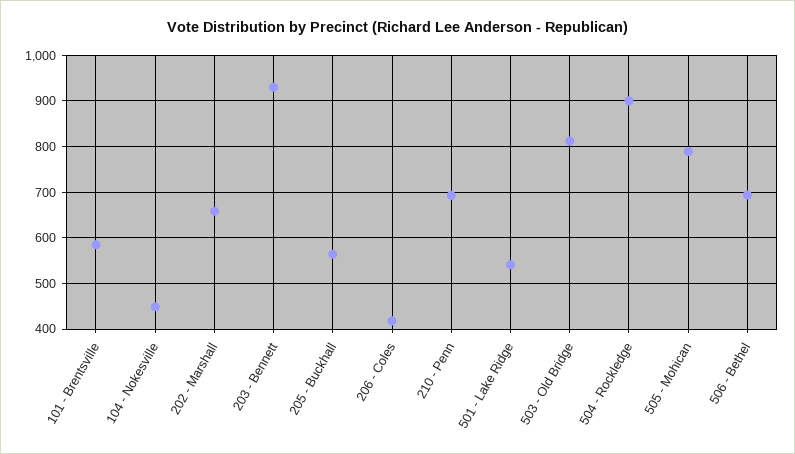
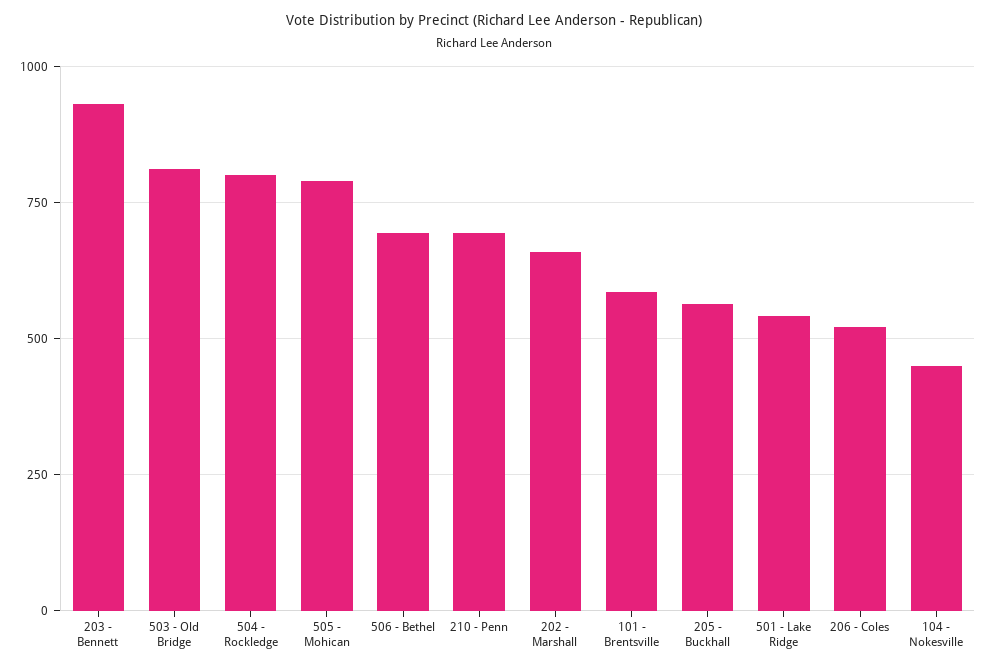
  {
    "101 - Brentsville": 580,
    "104 - Nokesville": 440,
    "202 - Marshall": 660,
    "203 - Bennett": 940,
    "205 - Buckhall": 560,
-   "206 - Coles": 420,
+   "206 - Coles": 525,
    "210 - Penn": 700,
    "501 - Lake Ridge": 540,
    "503 - Old Bridge": 820,
-   "504 - Rockledge": 900,
+   "504 - Rockledge": 800,
    "505 - Mohican": 780,
    "506 - Bethel": 700
  }

